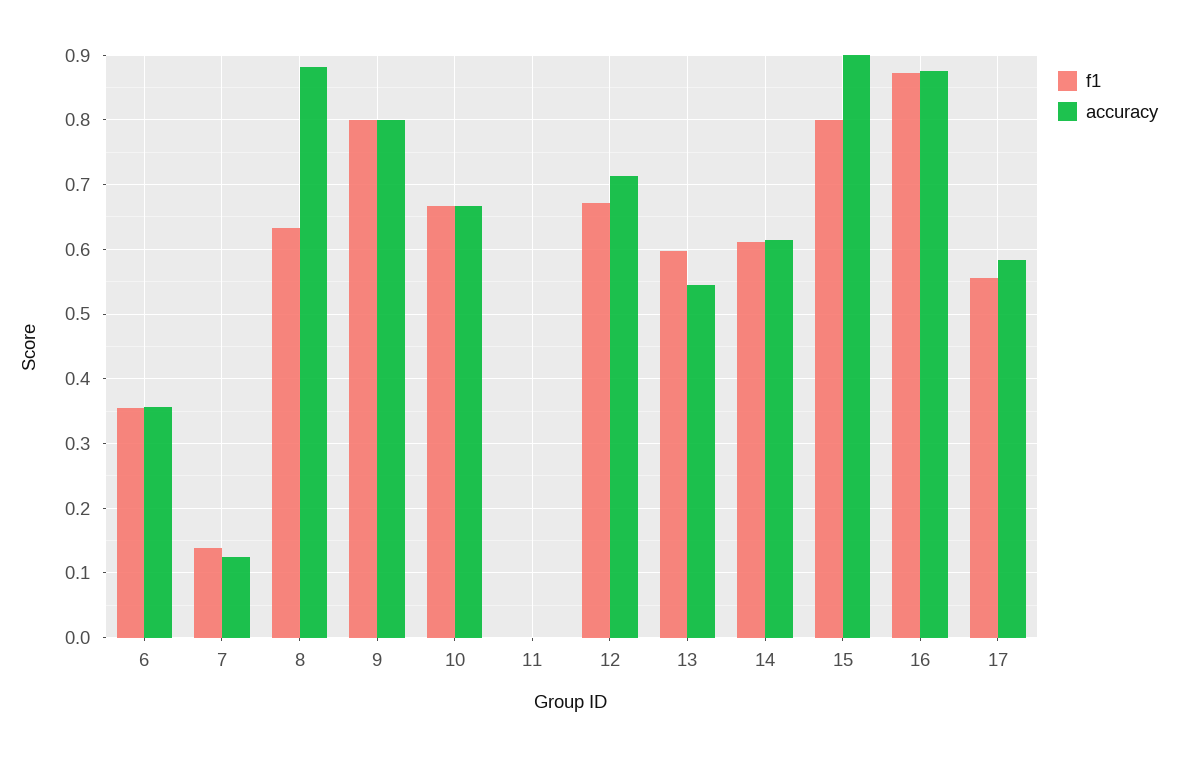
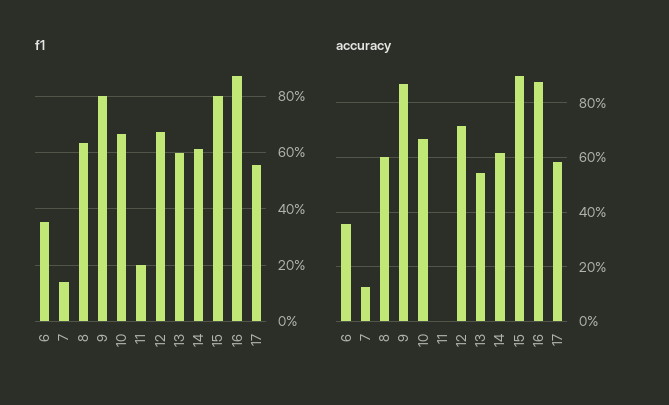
  {
    "f1": {
      "6": 0.35,
      "7": 0.14,
      "8": 0.63,
      "9": 0.8,
      "10": 0.67,
-     "11": 0,
+     "11": 0.2,
      "12": 0.67,
      "13": 0.6,
      "14": 0.61,
      "15": 0.8,
      "16": 0.87,
      "17": 0.56
    },
    "accuracy": {
      "6": 0.36,
      "7": 0.13,
-     "8": 0.88,
+     "8": 0.6,
-     "9": 0.8,
+     "9": 0.875,
      "10": 0.67,
      "11": 0,
      "12": 0.71,
      "13": 0.55,
      "14": 0.62,
      "15": 0.9,
      "16": 0.88,
      "17": 0.58
    }
  }

